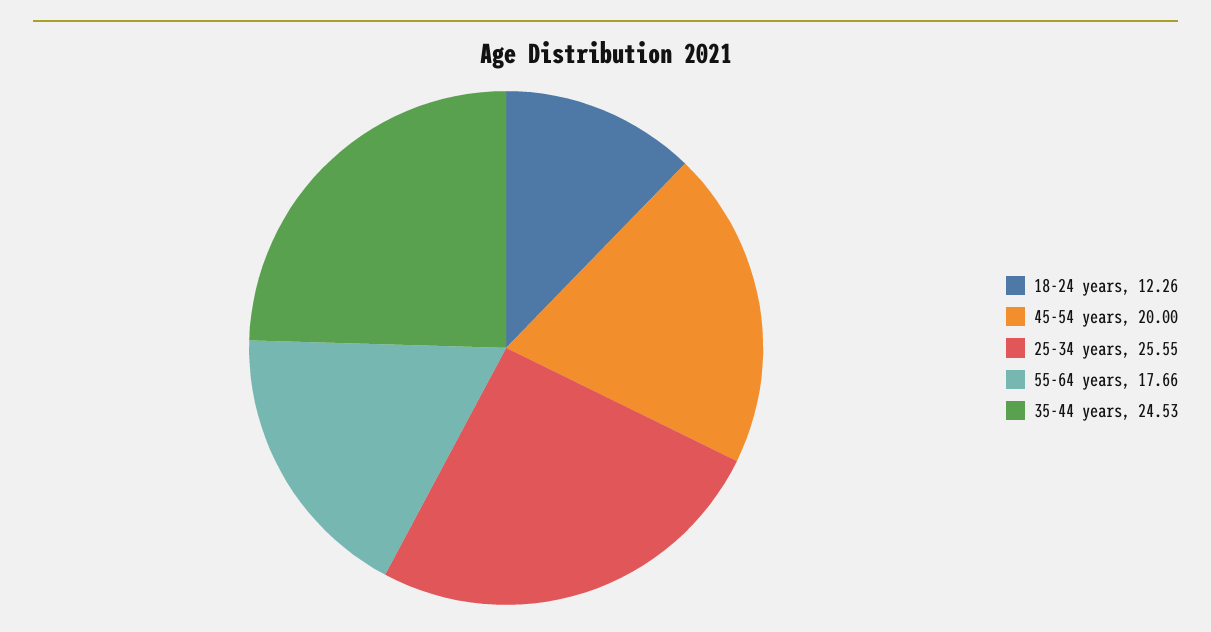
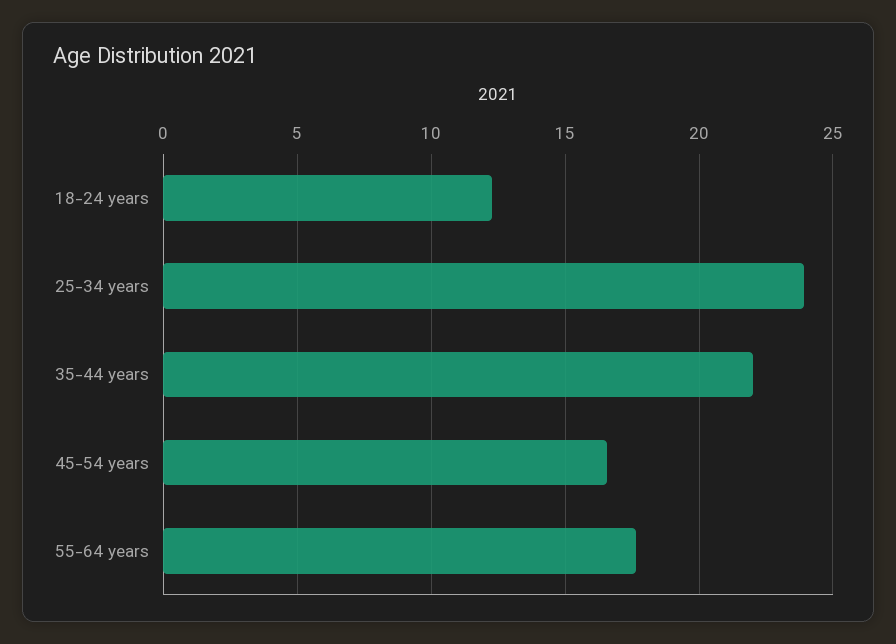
  {
    "18-24 years": 12.26,
-   "45-54 years": 20,
+   "45-54 years": 16.5,
-   "25-34 years": 25.55,
+   "25-34 years": 24,
    "55-64 years": 17.66,
-   "35-44 years": 24.53
+   "35-44 years": 22
  }

